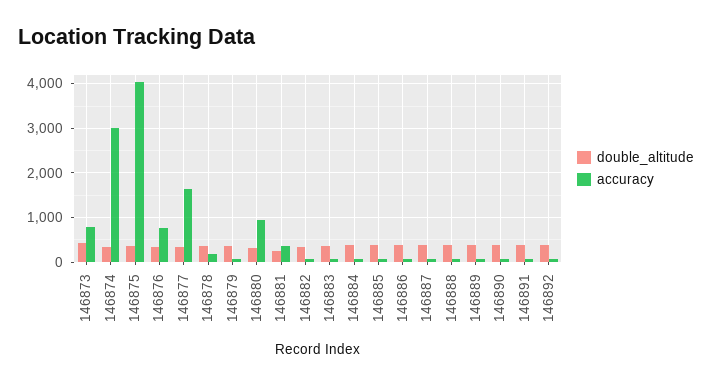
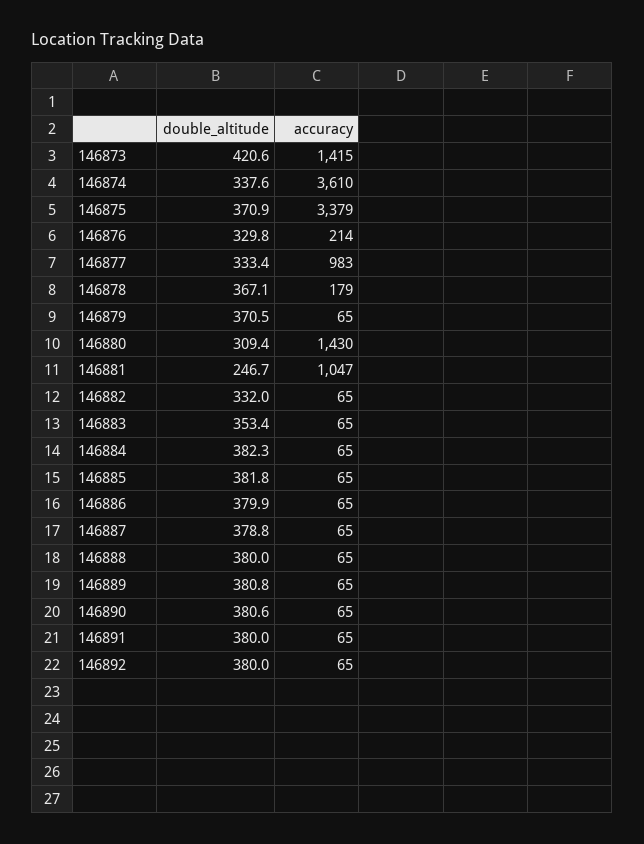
  {
    "double_altitude": {
      "146873": 420.6,
      "146874": 337.6,
      "146875": 370.9,
      "146876": 329.8,
      "146877": 333.4,
      "146878": 367.1,
      "146879": 370.5,
      "146880": 309.4,
      "146881": 246.7,
      "146882": 332,
      "146883": 353.4,
      "146884": 382.3,
      "146885": 381.8,
      "146886": 379.9,
      "146887": 378.8,
      "146888": 380,
      "146889": 380.8,
      "146890": 380.6,
      "146891": 380,
      "146892": 380
    },
    "accuracy": {
-     "146873": 800,
+     "146873": 1415,
-     "146874": 3000,
+     "146874": 3610,
-     "146875": 4000,
+     "146875": 3379,
-     "146876": 800,
+     "146876": 214,
-     "146877": 1600,
+     "146877": 983,
      "146878": 179,
      "146879": 65,
-     "146880": 1000,
+     "146880": 1430,
-     "146881": 400,
+     "146881": 1047,
      "146882": 65,
      "146883": 65,
      "146884": 65,
      "146885": 65,
      "146886": 65,
      "146887": 65,
      "146888": 65,
      "146889": 65,
      "146890": 65,
      "146891": 65,
      "146892": 65
    }
  }

